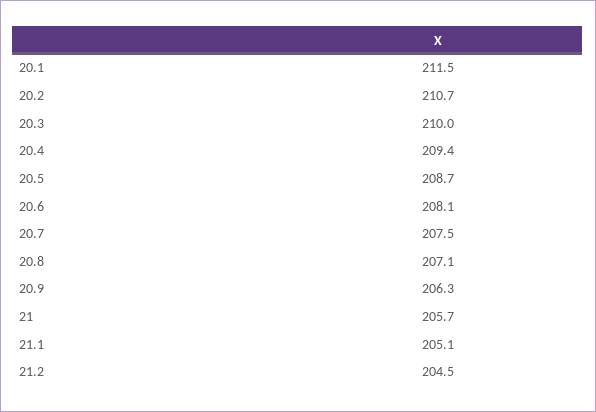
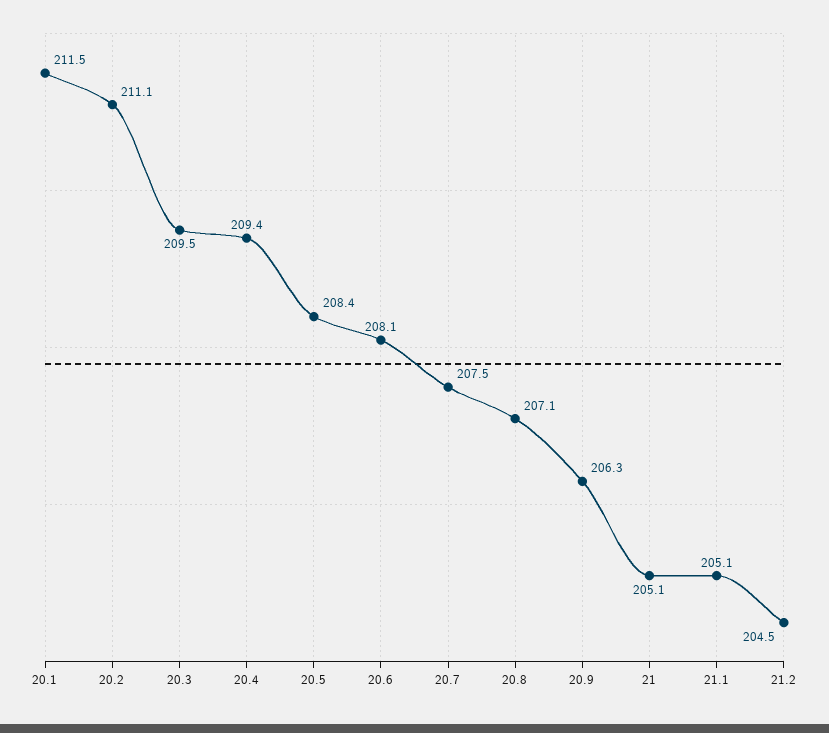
  {
    "20.1": 211.5,
-   "20.2": 210.7,
+   "20.2": 211.1,
-   "20.3": 210,
+   "20.3": 209.5,
    "20.4": 209.4,
-   "20.5": 208.7,
+   "20.5": 208.4,
    "20.6": 208.1,
    "20.7": 207.5,
    "20.8": 207.1,
    "20.9": 206.3,
-   "21": 205.7,
+   "21": 205.1,
    "21.1": 205.1,
    "21.2": 204.5
  }

